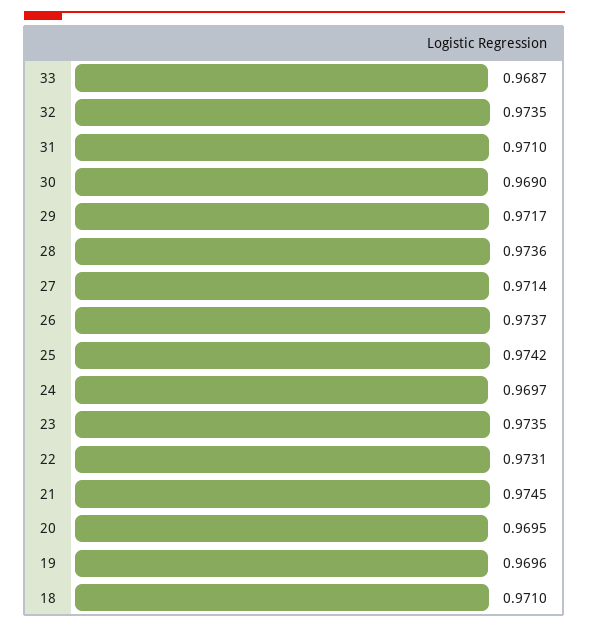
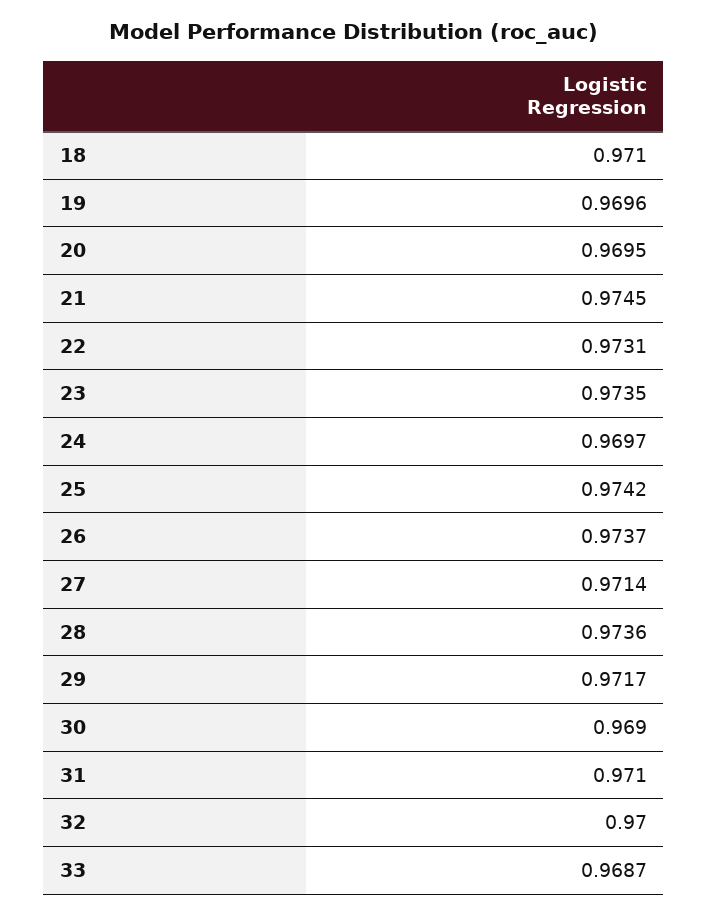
  {
    "33": 0.9687,
-   "32": 0.9735,
+   "32": 0.97,
    "31": 0.971,
    "30": 0.969,
    "29": 0.9717,
    "28": 0.9736,
    "27": 0.9714,
    "26": 0.9737,
    "25": 0.9742,
    "24": 0.9697,
    "23": 0.9735,
    "22": 0.9731,
    "21": 0.9745,
    "20": 0.9695,
    "19": 0.9696,
    "18": 0.971
  }

